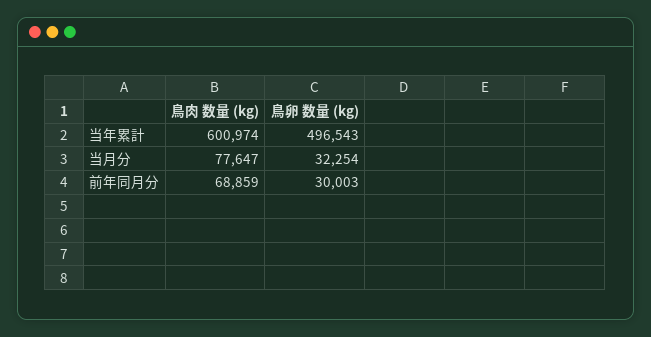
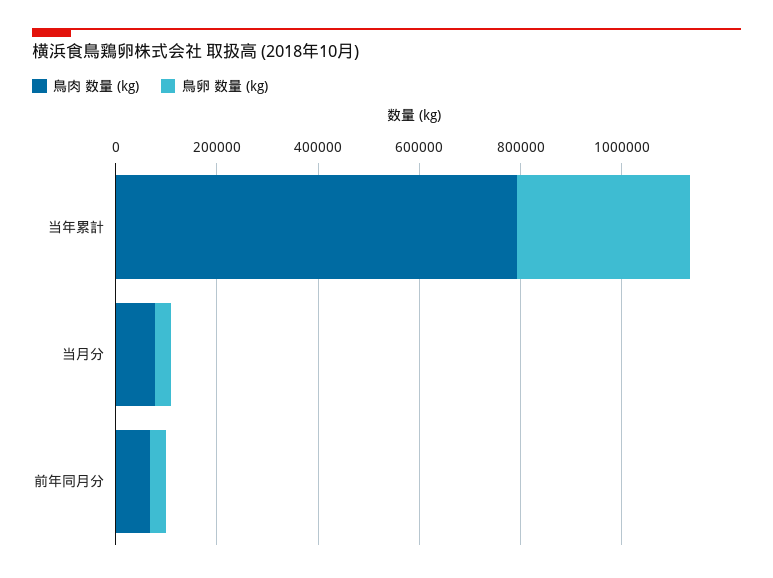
  {
    "鳥肉 数量 (kg)": {
-     "当年累計": 600974,
+     "当年累計": 800000,
      "当月分": 77647,
      "前年同月分": 68859
    },
    "鳥卵 数量 (kg)": {
-     "当年累計": 496543,
+     "当年累計": 350000,
      "当月分": 32254,
      "前年同月分": 30003
    }
  }

